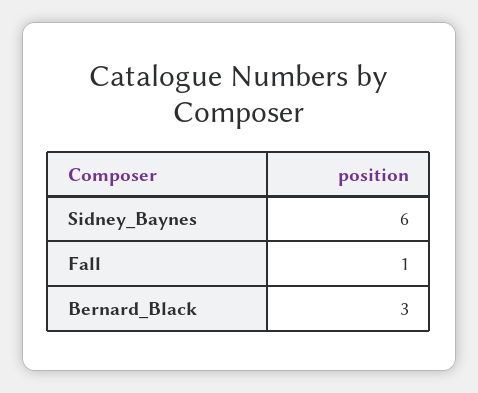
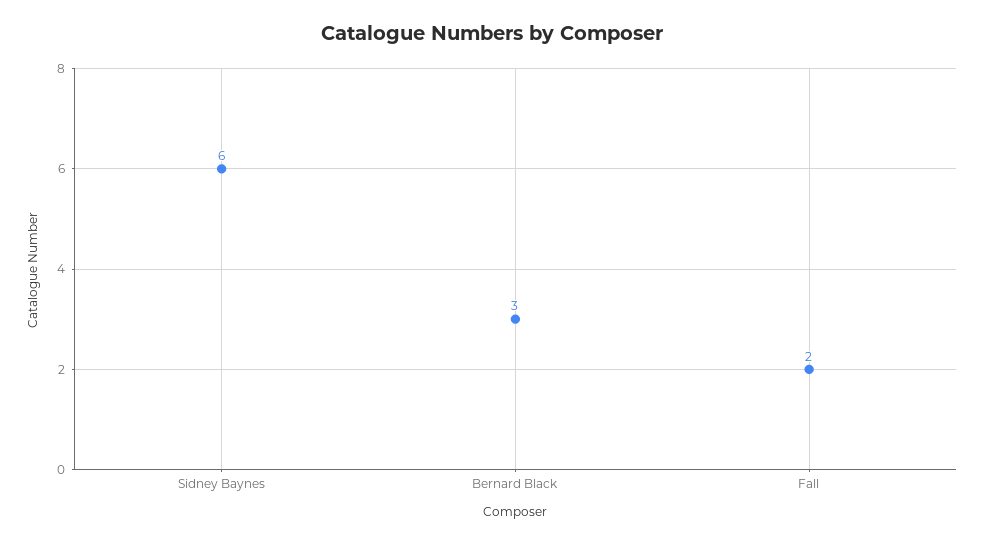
  {
    "Sidney_Baynes": 6,
-   "Fall": 1,
+   "Fall": 2,
    "Bernard_Black": 3
  }

